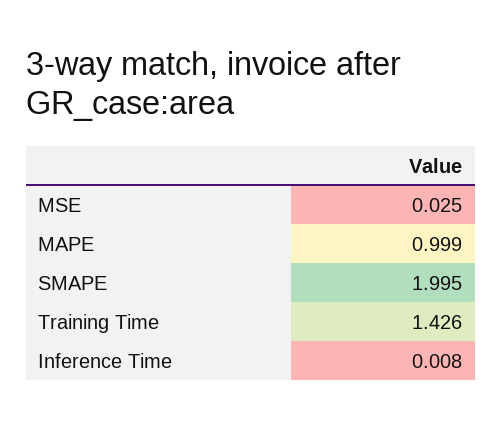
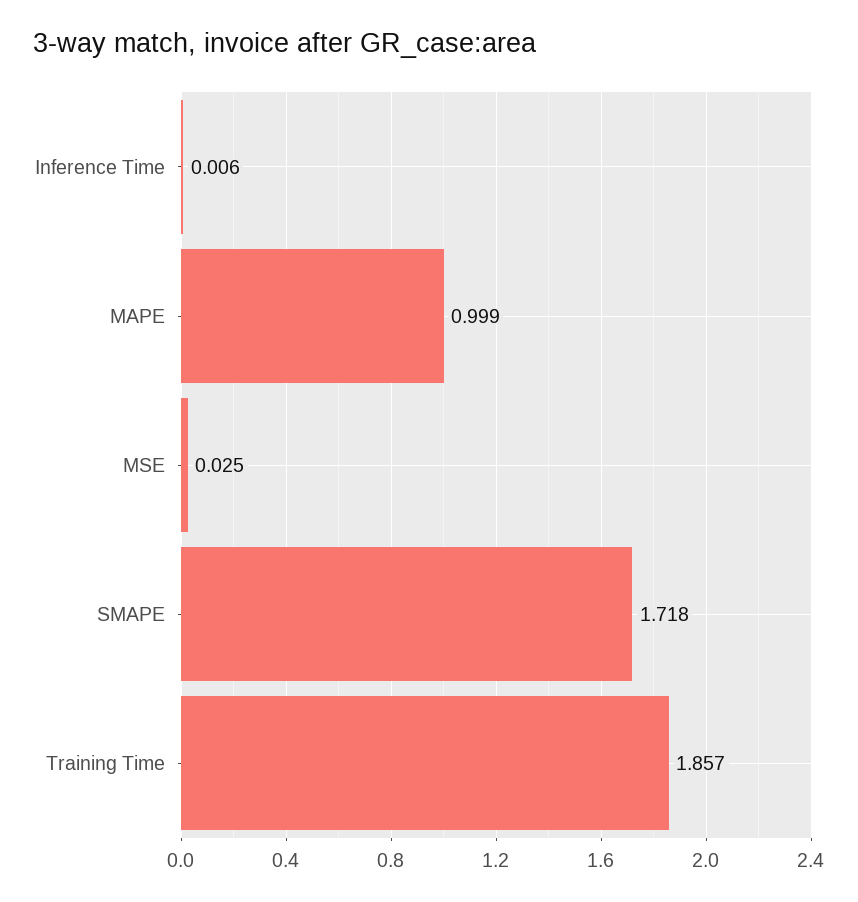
  {
    "MSE": 0.025,
    "MAPE": 0.999,
-   "SMAPE": 1.995,
+   "SMAPE": 1.718,
-   "Training Time": 1.426,
+   "Training Time": 1.857,
-   "Inference Time": 0.008
+   "Inference Time": 0.006
  }

